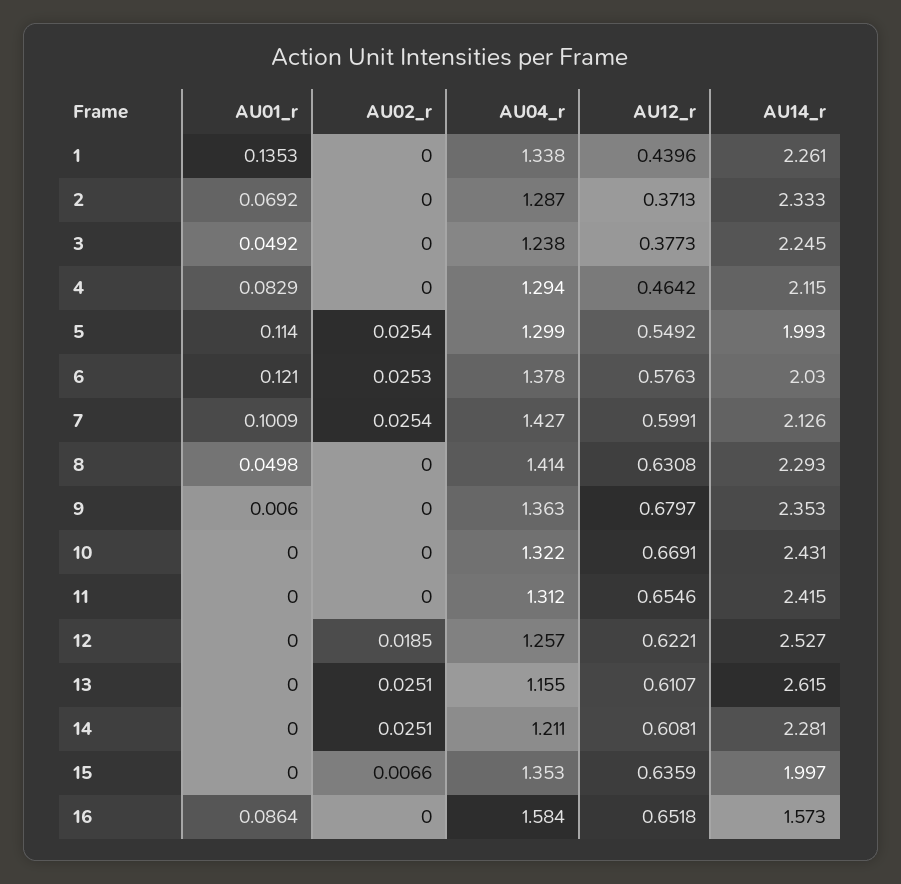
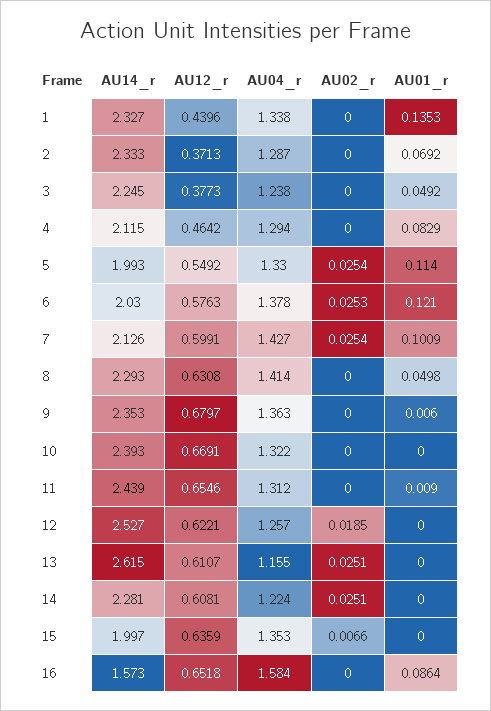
  {
    "AU01_r": {
      "1": 0.1353,
      "2": 0.0692,
      "3": 0.0492,
      "4": 0.0829,
      "5": 0.114,
      "6": 0.121,
      "7": 0.1009,
      "8": 0.0498,
      "9": 0.006,
      "10": 0,
-     "11": 0,
+     "11": 0.009,
      "12": 0,
      "13": 0,
      "14": 0,
      "15": 0,
      "16": 0.0864
    },
    "AU02_r": {
      "1": 0,
      "2": 0,
      "3": 0,
      "4": 0,
      "5": 0.0254,
      "6": 0.0253,
      "7": 0.0254,
      "8": 0,
      "9": 0,
      "10": 0,
      "11": 0,
      "12": 0.0185,
      "13": 0.0251,
      "14": 0.0251,
      "15": 0.0066,
      "16": 0
    },
    "AU04_r": {
      "1": 1.338,
      "2": 1.287,
      "3": 1.238,
      "4": 1.294,
-     "5": 1.299,
+     "5": 1.33,
      "6": 1.378,
      "7": 1.427,
      "8": 1.414,
      "9": 1.363,
      "10": 1.322,
      "11": 1.312,
      "12": 1.257,
      "13": 1.155,
-     "14": 1.211,
+     "14": 1.224,
      "15": 1.353,
      "16": 1.584
    },
    "AU12_r": {
      "1": 0.4396,
      "2": 0.3713,
      "3": 0.3773,
      "4": 0.4642,
      "5": 0.5492,
      "6": 0.5763,
      "7": 0.5991,
      "8": 0.6308,
      "9": 0.6797,
      "10": 0.6691,
      "11": 0.6546,
      "12": 0.6221,
      "13": 0.6107,
      "14": 0.6081,
      "15": 0.6359,
      "16": 0.6518
    },
    "AU14_r": {
-     "1": 2.261,
+     "1": 2.327,
      "2": 2.333,
      "3": 2.245,
      "4": 2.115,
      "5": 1.993,
      "6": 2.03,
      "7": 2.126,
      "8": 2.293,
      "9": 2.353,
-     "10": 2.431,
+     "10": 2.393,
-     "11": 2.415,
+     "11": 2.439,
      "12": 2.527,
      "13": 2.615,
      "14": 2.281,
      "15": 1.997,
      "16": 1.573
    }
  }

